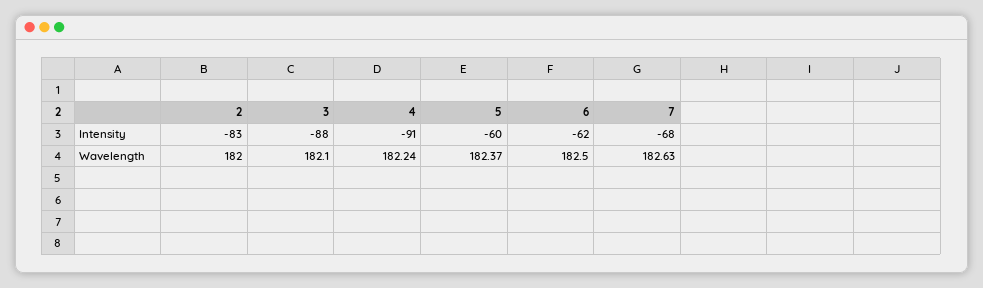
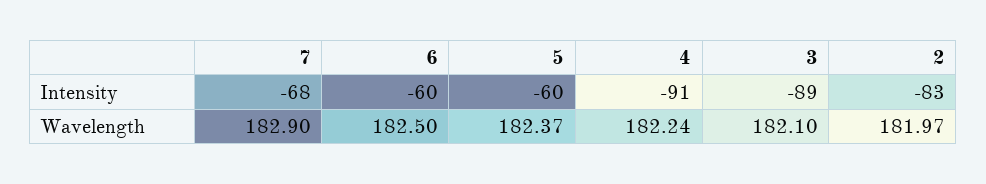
  {
    "2": {
      "Intensity": -83,
-     "Wavelength": 182
+     "Wavelength": 181.97
    },
    "3": {
-     "Intensity": -88,
+     "Intensity": -89,
      "Wavelength": 182.1
    },
    "4": {
      "Intensity": -91,
      "Wavelength": 182.24
    },
    "5": {
      "Intensity": -60,
      "Wavelength": 182.37
    },
    "6": {
-     "Intensity": -62,
+     "Intensity": -60,
      "Wavelength": 182.5
    },
    "7": {
      "Intensity": -68,
-     "Wavelength": 182.63
+     "Wavelength": 182.9
    }
  }

